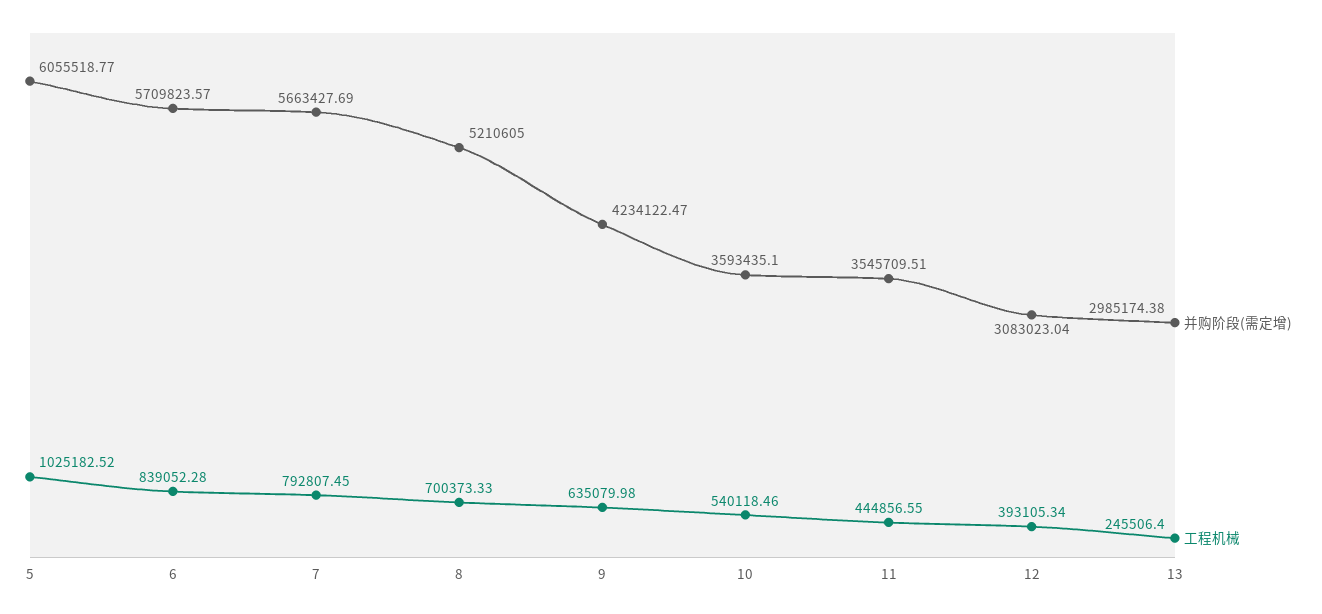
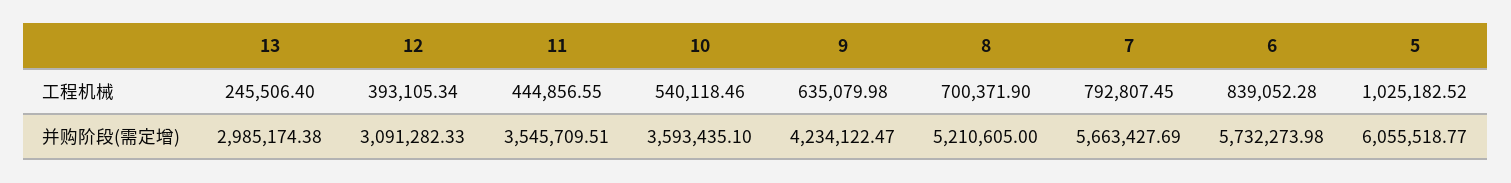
  {
    "并购阶段(需定增)": {
      "5": 6055518.77,
-     "6": 5709823.57,
+     "6": 5732273.98,
      "7": 5663427.69,
      "8": 5210605,
      "9": 4234122.47,
      "10": 3593435.1,
      "11": 3545709.51,
-     "12": 3083023.04,
+     "12": 3091282.33,
      "13": 2985174.38
    },
    "工程机械": {
      "5": 1025182.52,
      "6": 839052.28,
      "7": 792807.45,
-     "8": 700373.33,
+     "8": 700371.9,
      "9": 635079.98,
      "10": 540118.46,
      "11": 444856.55,
      "12": 393105.34,
      "13": 245506.4
    }
  }

